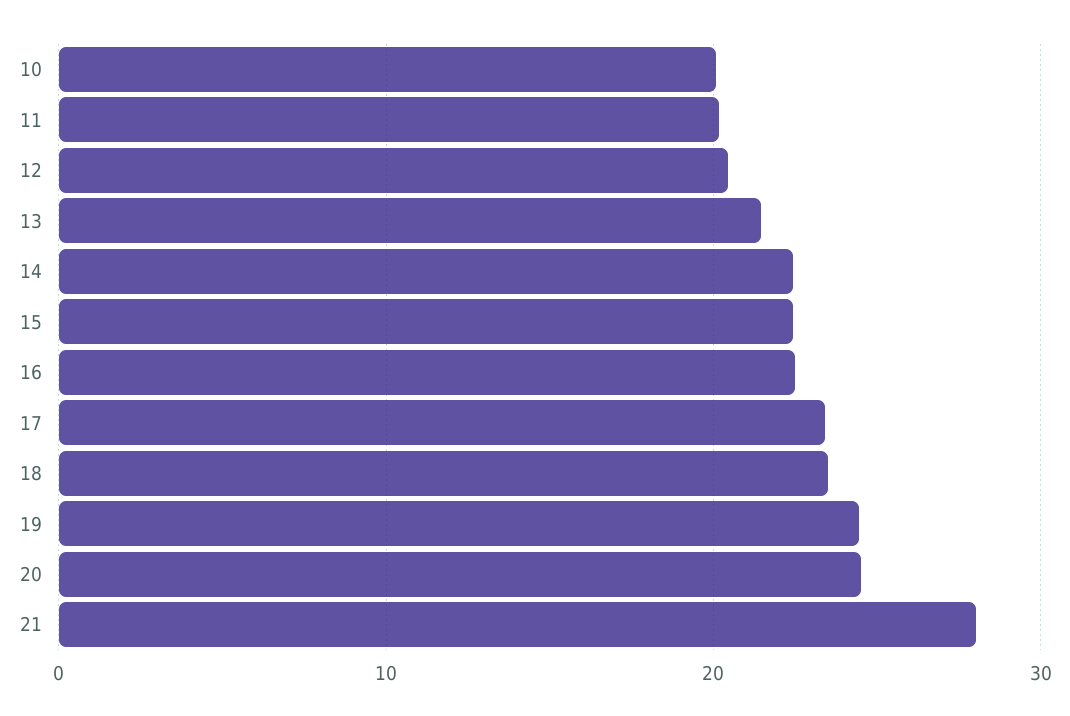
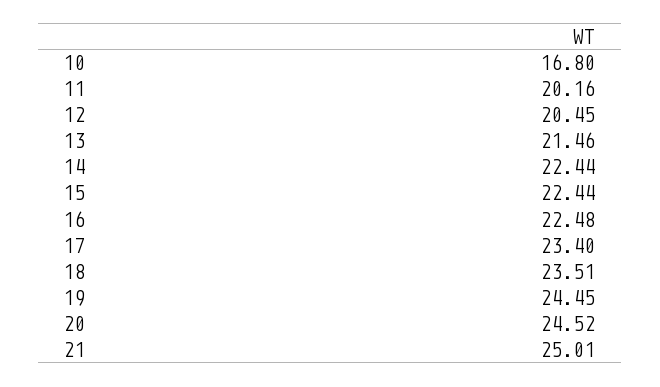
  {
-   "10": 20,
+   "10": 16.8,
    "11": 20.16,
    "12": 20.45,
    "13": 21.46,
    "14": 22.44,
    "15": 22.44,
    "16": 22.48,
    "17": 23.4,
    "18": 23.51,
    "19": 24.45,
    "20": 24.52,
-   "21": 28
+   "21": 25.01
  }

